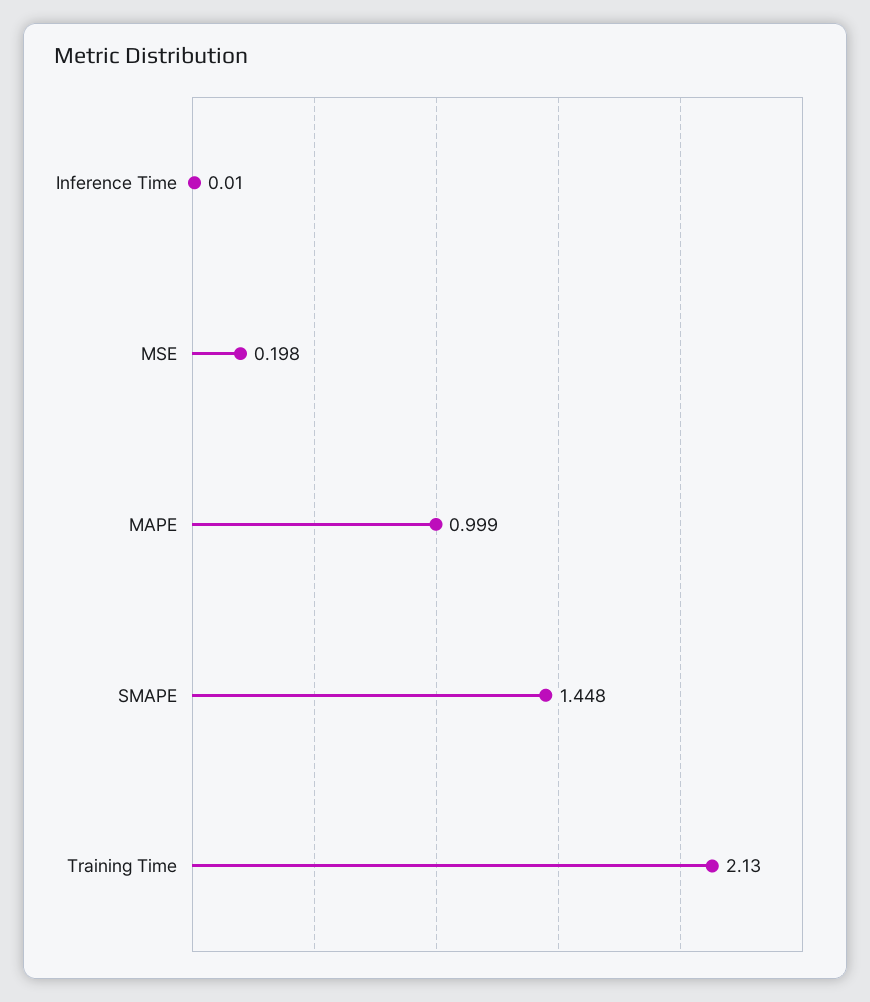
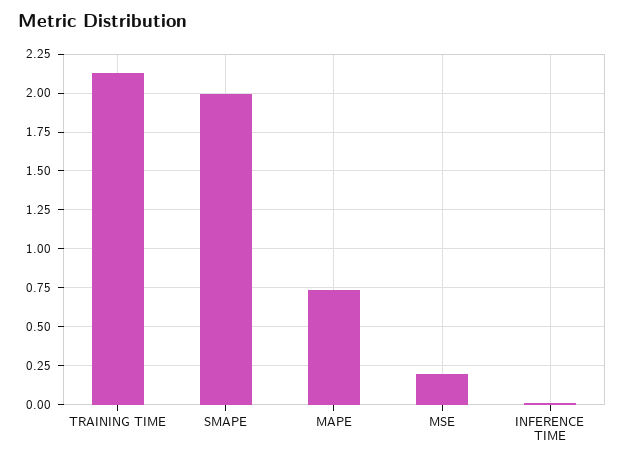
  {
    "Inference Time": 0.01,
    "MSE": 0.198,
-   "MAPE": 0.999,
+   "MAPE": 0.75,
-   "SMAPE": 1.448,
+   "SMAPE": 2,
    "Training Time": 2.13
  }

